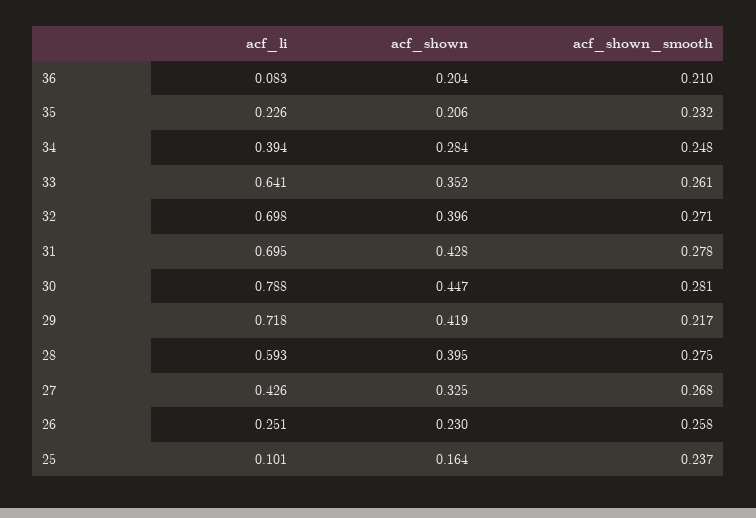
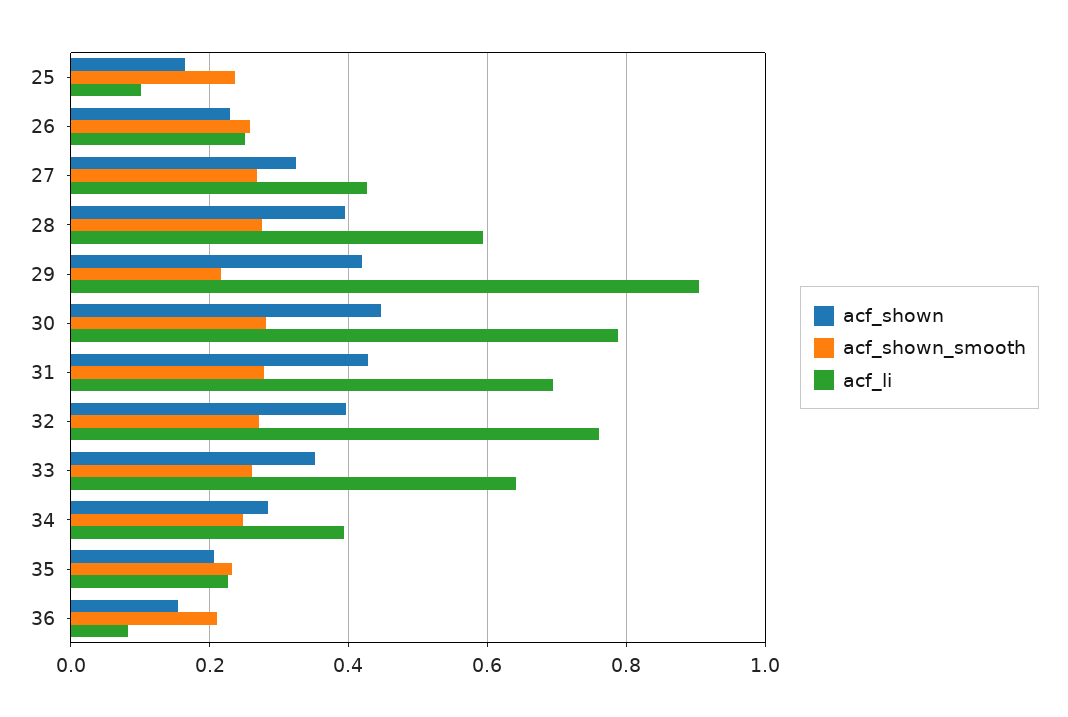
  {
    "acf_li": {
      "36": 0.083,
      "35": 0.226,
      "34": 0.394,
      "33": 0.641,
-     "32": 0.698,
+     "32": 0.76,
      "31": 0.695,
      "30": 0.788,
-     "29": 0.718,
+     "29": 0.9,
      "28": 0.593,
      "27": 0.426,
      "26": 0.251,
      "25": 0.101
    },
    "acf_shown": {
-     "36": 0.204,
+     "36": 0.16,
      "35": 0.206,
      "34": 0.284,
      "33": 0.352,
      "32": 0.396,
      "31": 0.428,
      "30": 0.447,
      "29": 0.419,
      "28": 0.395,
      "27": 0.325,
      "26": 0.23,
      "25": 0.164
    },
    "acf_shown_smooth": {
      "36": 0.21,
      "35": 0.232,
      "34": 0.248,
      "33": 0.261,
      "32": 0.271,
      "31": 0.278,
      "30": 0.281,
      "29": 0.217,
      "28": 0.275,
      "27": 0.268,
      "26": 0.258,
      "25": 0.237
    }
  }

